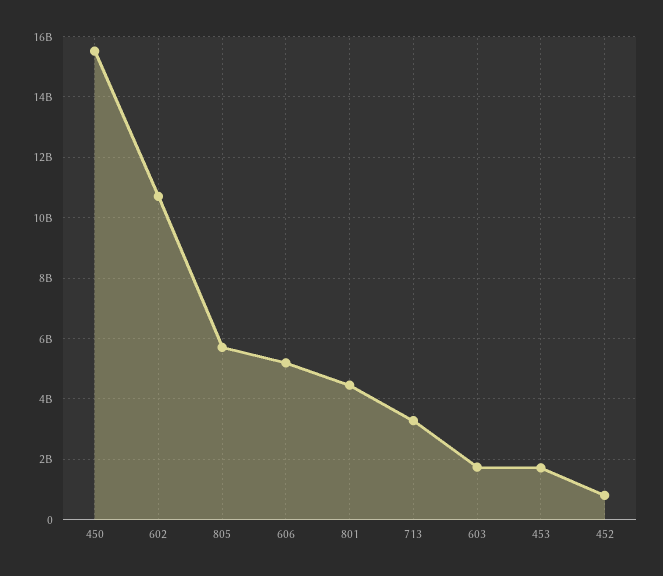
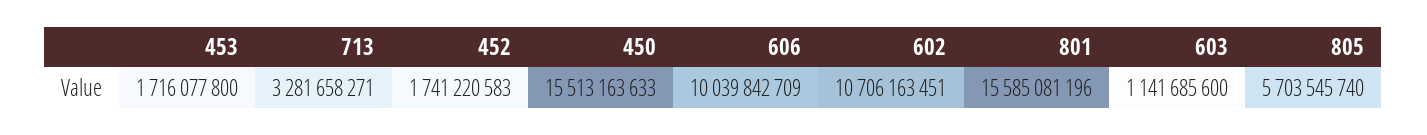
  {
    "450": 15513163633,
    "602": 10706163451,
    "805": 5703545740,
-   "606": 5200000000,
+   "606": 10039842709,
-   "801": 4400000000,
+   "801": 15585081196,
    "713": 3281658271,
-   "603": 1800000000,
+   "603": 1141685600,
    "453": 1716077800,
-   "452": 800000000
+   "452": 1741220583
  }

